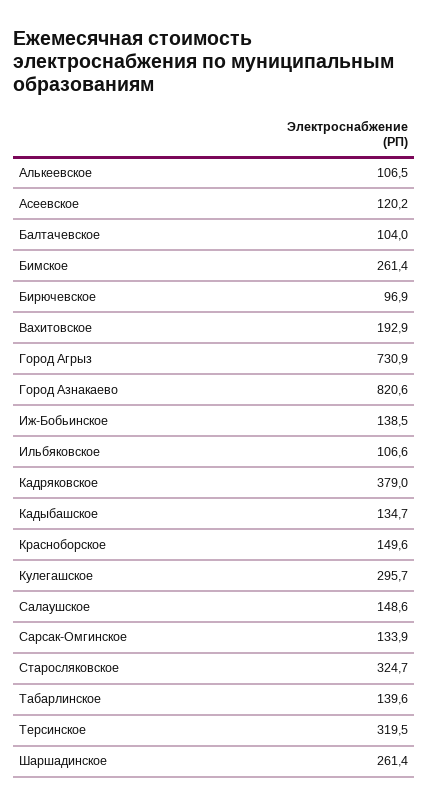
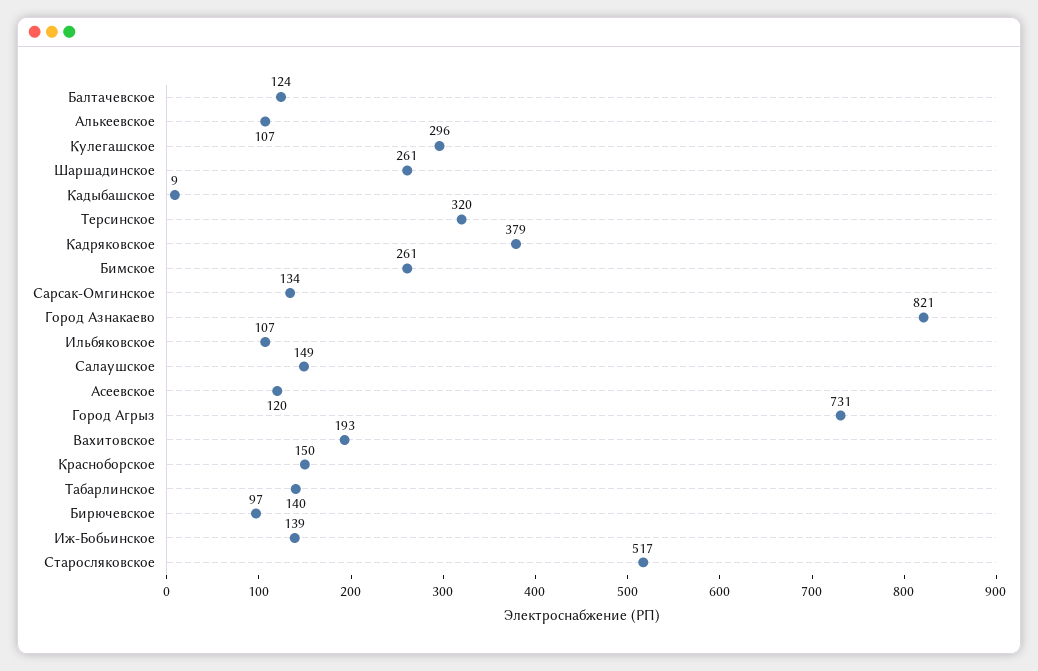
  {
    "Алькеевское": 106.5,
    "Асеевское": 120.2,
-   "Балтачевское": 104,
+   "Балтачевское": 124,
    "Бимское": 261.4,
    "Бирючевское": 96.9,
    "Вахитовское": 192.9,
    "Город Агрыз": 730.9,
    "Город Азнакаево": 820.6,
    "Иж-Бобьинское": 138.5,
    "Ильбяковское": 106.6,
    "Кадряковское": 379,
-   "Кадыбашское": 134.7,
+   "Кадыбашское": 9,
    "Красноборское": 149.6,
    "Кулегашское": 295.7,
    "Салаушское": 148.6,
    "Сарсак-Омгинское": 133.9,
-   "Старосляковское": 324.7,
+   "Старосляковское": 517,
    "Табарлинское": 139.6,
    "Терсинское": 319.5,
    "Шаршадинское": 261.4
  }

